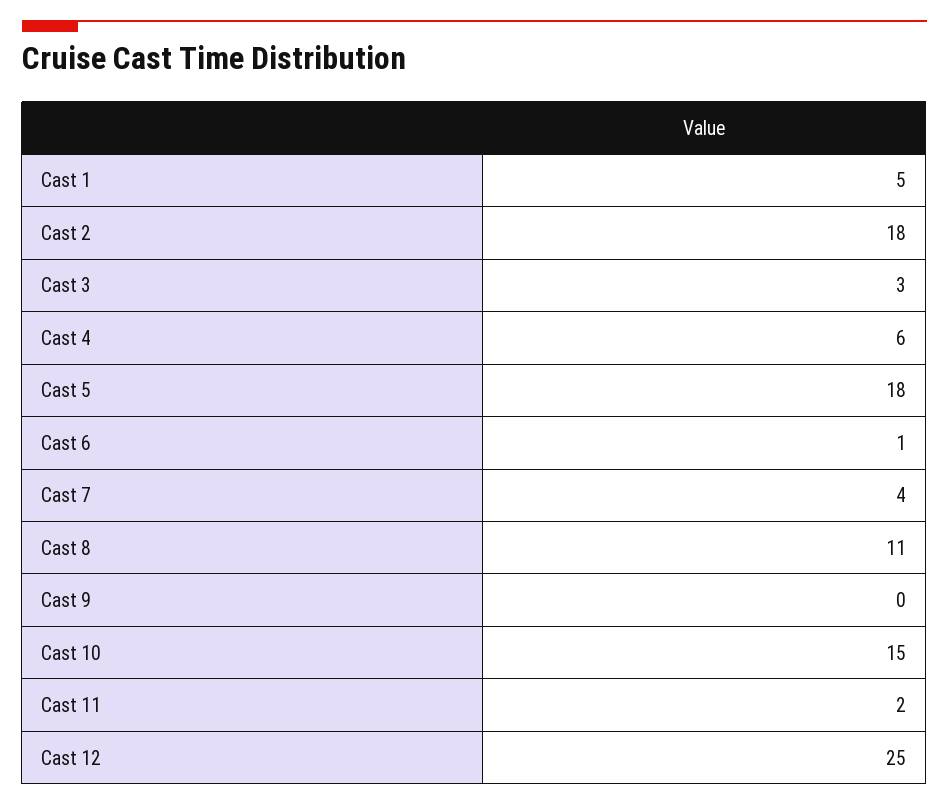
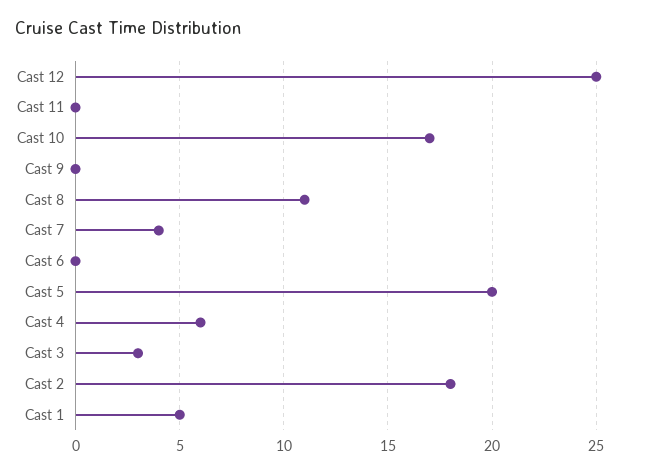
  {
    "Cast 1": 5,
    "Cast 2": 18,
    "Cast 3": 3,
    "Cast 4": 6,
-   "Cast 5": 18,
+   "Cast 5": 20,
-   "Cast 6": 1,
+   "Cast 6": 0,
    "Cast 7": 4,
    "Cast 8": 11,
    "Cast 9": 0,
-   "Cast 10": 15,
+   "Cast 10": 17,
-   "Cast 11": 2,
+   "Cast 11": 0,
    "Cast 12": 25
  }

